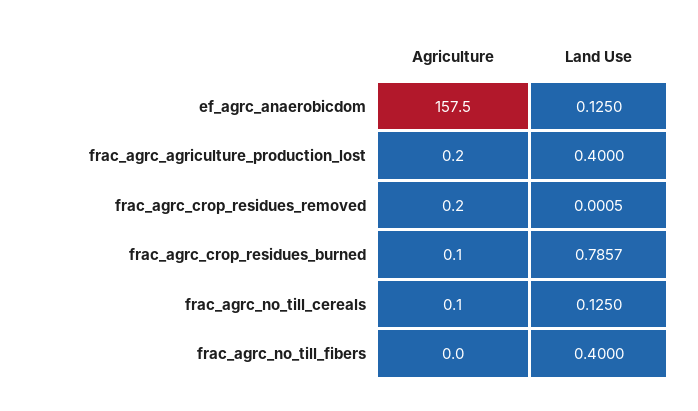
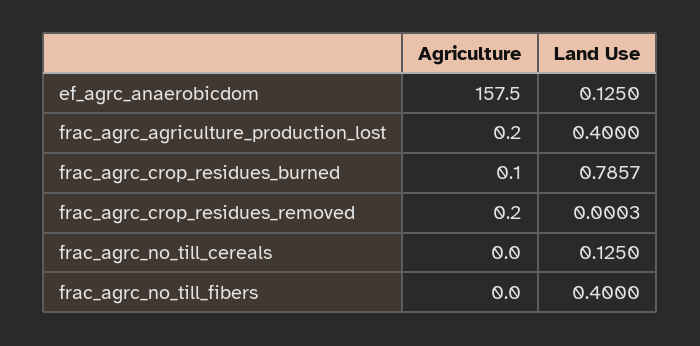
  {
    "Agriculture": {
      "ef_agrc_anaerobicdom": 157.5,
      "frac_agrc_agriculture_production_lost": 0.2,
      "frac_agrc_crop_residues_removed": 0.2,
      "frac_agrc_crop_residues_burned": 0.1,
-     "frac_agrc_no_till_cereals": 0.1,
+     "frac_agrc_no_till_cereals": 0,
      "frac_agrc_no_till_fibers": 0
    },
    "Land Use": {
      "ef_agrc_anaerobicdom": 0.125,
      "frac_agrc_agriculture_production_lost": 0.4,
-     "frac_agrc_crop_residues_removed": 0.0005,
+     "frac_agrc_crop_residues_removed": 0.0003,
      "frac_agrc_crop_residues_burned": 0.7857,
      "frac_agrc_no_till_cereals": 0.125,
      "frac_agrc_no_till_fibers": 0.4
    }
  }

